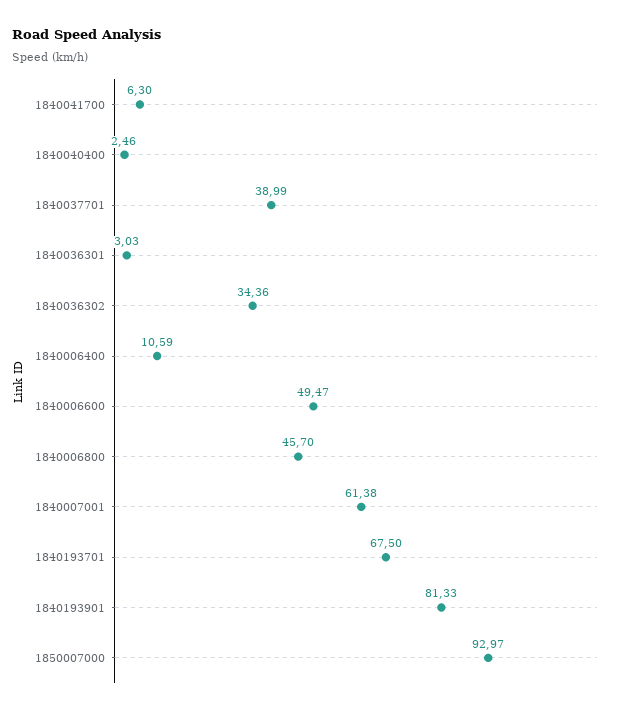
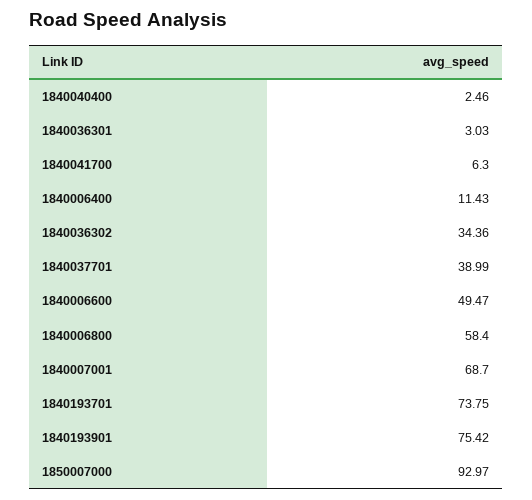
  {
    "1840041700": 6.3,
    "1840040400": 2.46,
    "1840037701": 38.99,
    "1840036301": 3.03,
    "1840036302": 34.36,
-   "1840006400": 10.59,
+   "1840006400": 11.43,
    "1840006600": 49.47,
-   "1840006800": 45.7,
+   "1840006800": 58.4,
-   "1840007001": 61.38,
+   "1840007001": 68.7,
-   "1840193701": 67.5,
+   "1840193701": 73.75,
-   "1840193901": 81.33,
+   "1840193901": 75.42,
    "1850007000": 92.97
  }

